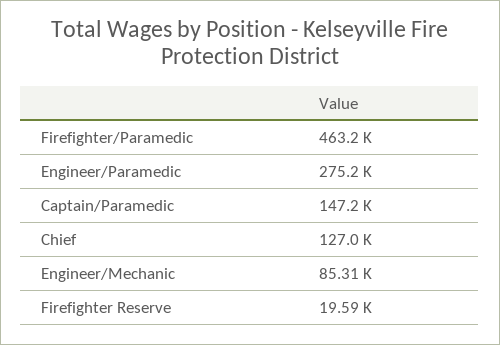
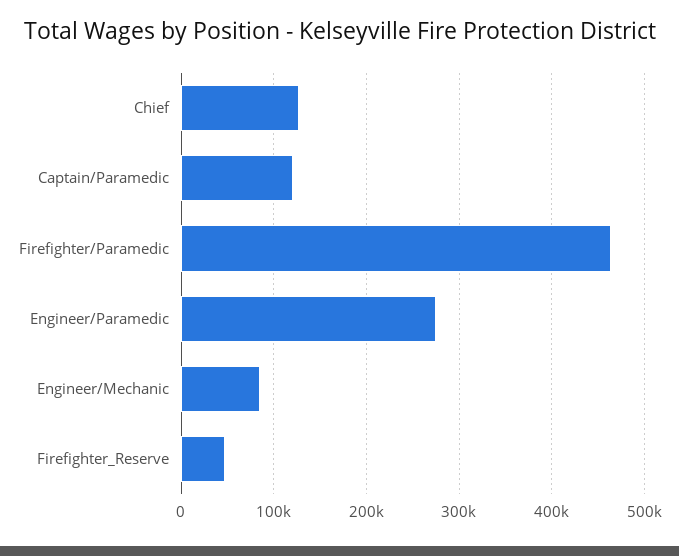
  {
    "Firefighter/Paramedic": 463200,
    "Engineer/Paramedic": 275200,
-   "Captain/Paramedic": 147200,
+   "Captain/Paramedic": 120000,
    "Chief": 127000,
    "Engineer/Mechanic": 85310,
-   "Firefighter Reserve": 19590
+   "Firefighter Reserve": 50000
  }

